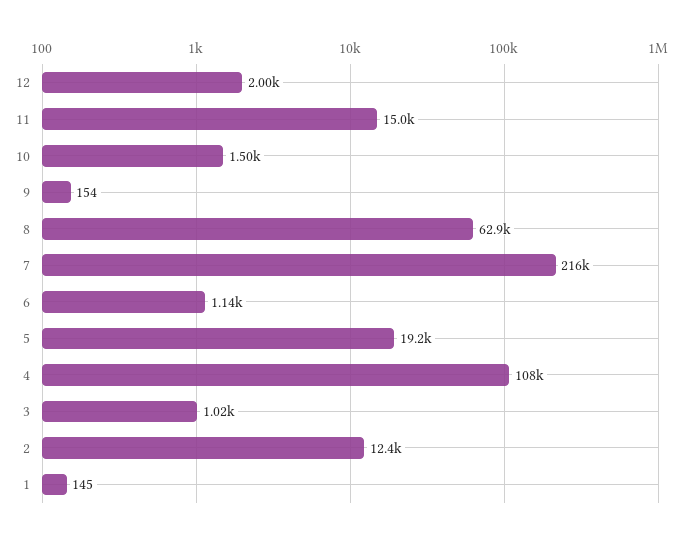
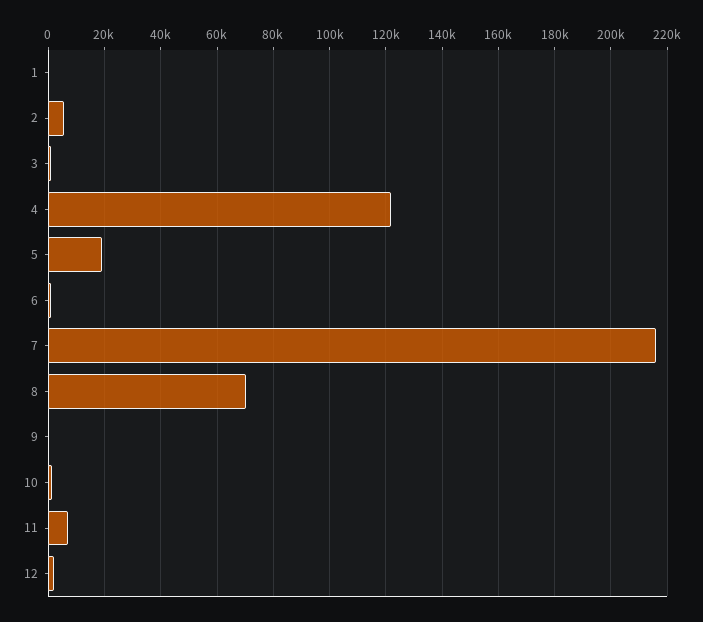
  {
    "12": 2000,
-   "11": 15000,
+   "11": 7500,
    "10": 1500,
    "9": 154,
-   "8": 62900,
+   "8": 70000,
    "7": 216000,
    "6": 1140,
    "5": 19200,
-   "4": 108000,
+   "4": 122500,
    "3": 1020,
-   "2": 12400,
+   "2": 5000,
    "1": 145
  }

